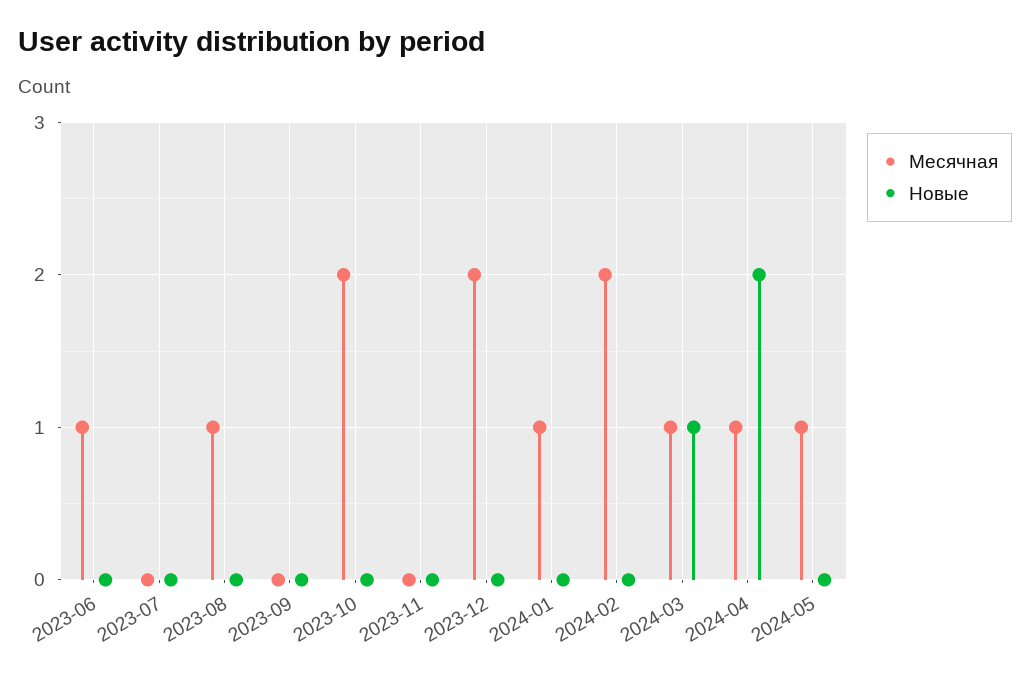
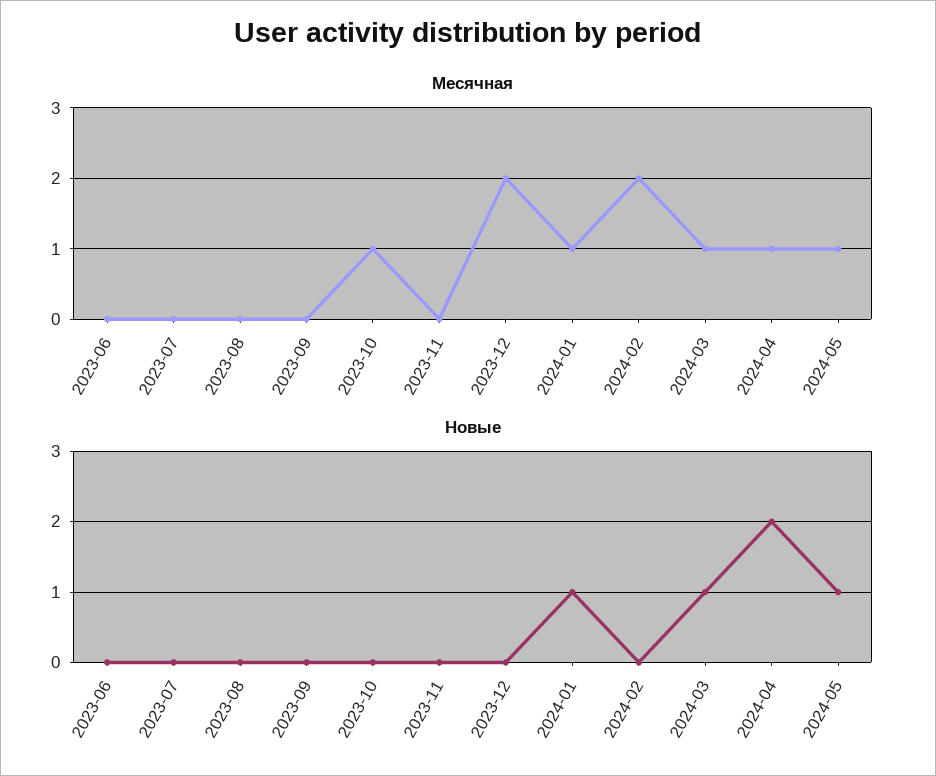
  {
    "Месячная": {
-     "2023-06": 1,
+     "2023-06": 0,
      "2023-07": 0,
-     "2023-08": 1,
+     "2023-08": 0,
      "2023-09": 0,
-     "2023-10": 2,
+     "2023-10": 1,
      "2023-11": 0,
      "2023-12": 2,
      "2024-01": 1,
      "2024-02": 2,
      "2024-03": 1,
      "2024-04": 1,
      "2024-05": 1
    },
    "Новые": {
      "2023-06": 0,
      "2023-07": 0,
      "2023-08": 0,
      "2023-09": 0,
      "2023-10": 0,
      "2023-11": 0,
      "2023-12": 0,
-     "2024-01": 0,
+     "2024-01": 1,
      "2024-02": 0,
      "2024-03": 1,
      "2024-04": 2,
-     "2024-05": 0
+     "2024-05": 1
    }
  }

